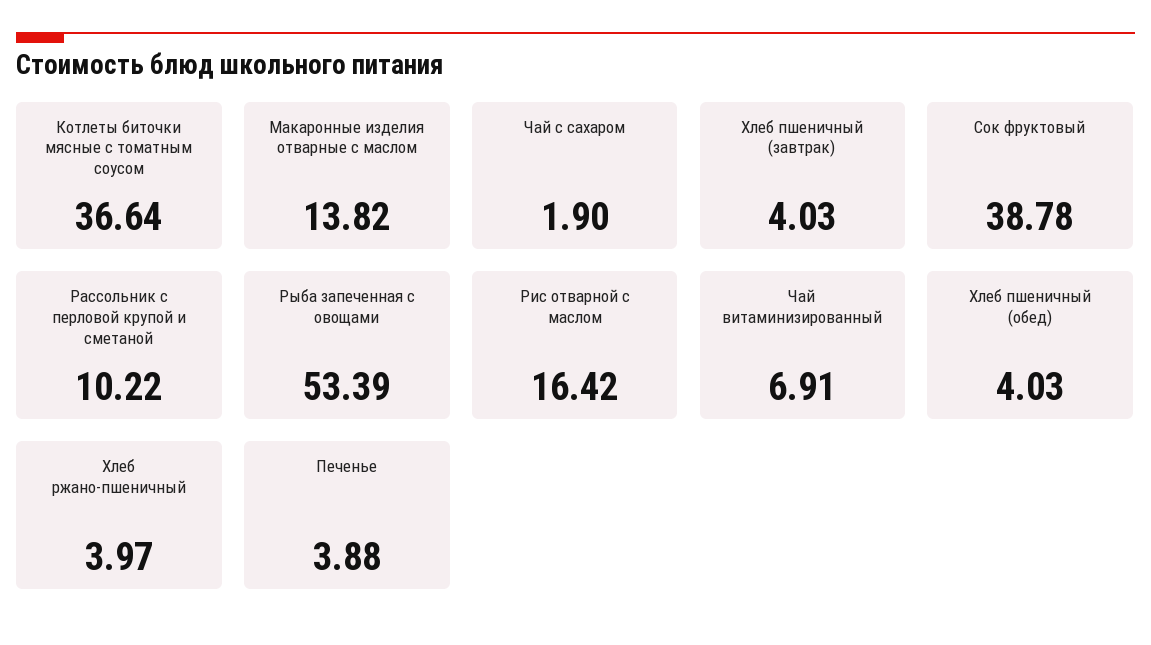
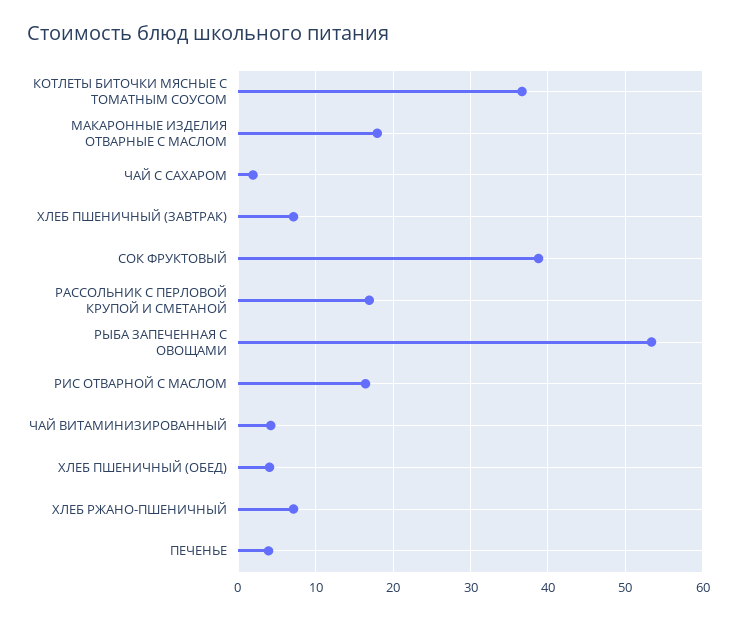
  {
    "Котлеты биточки мясные с томатным соусом": 36.64,
-   "Макаронные изделия отварные с маслом": 13.82,
+   "Макаронные изделия отварные с маслом": 18,
    "Чай с сахаром": 1.9,
-   "Хлеб пшеничный (завтрак)": 4.03,
+   "Хлеб пшеничный (завтрак)": 7,
    "Сок фруктовый": 38.78,
-   "Рассольник с перловой крупой и сметаной": 10.22,
+   "Рассольник с перловой крупой и сметаной": 17,
    "Рыба запеченная с овощами": 53.39,
    "Рис отварной с маслом": 16.42,
-   "Чай витаминизированный": 6.91,
+   "Чай витаминизированный": 4,
    "Хлеб пшеничный (обед)": 4.03,
-   "Хлеб ржано-пшеничный": 3.97,
+   "Хлеб ржано-пшеничный": 7,
    "Печенье": 3.88
  }

